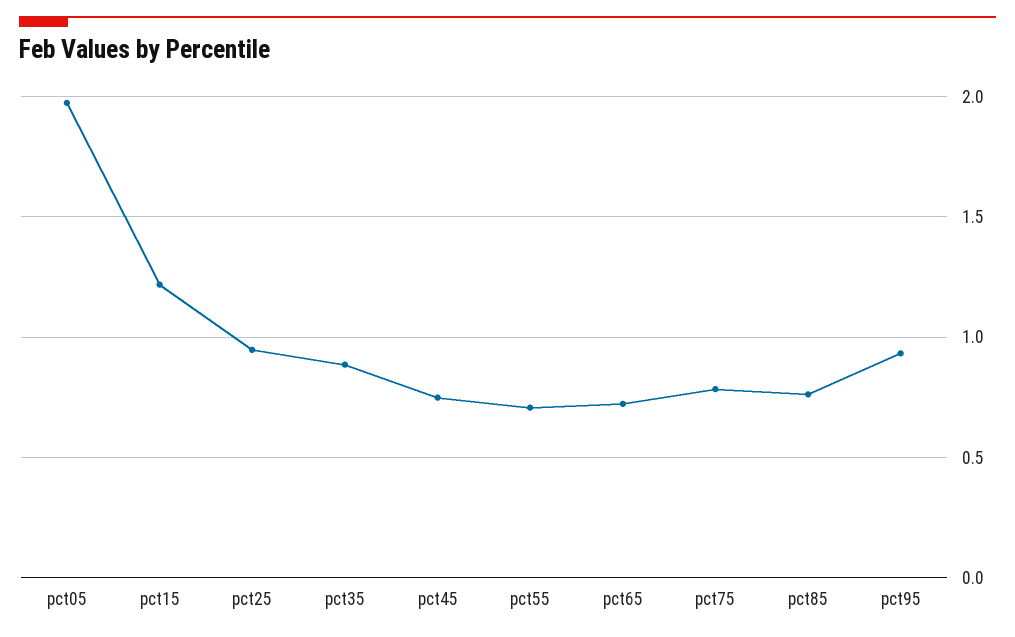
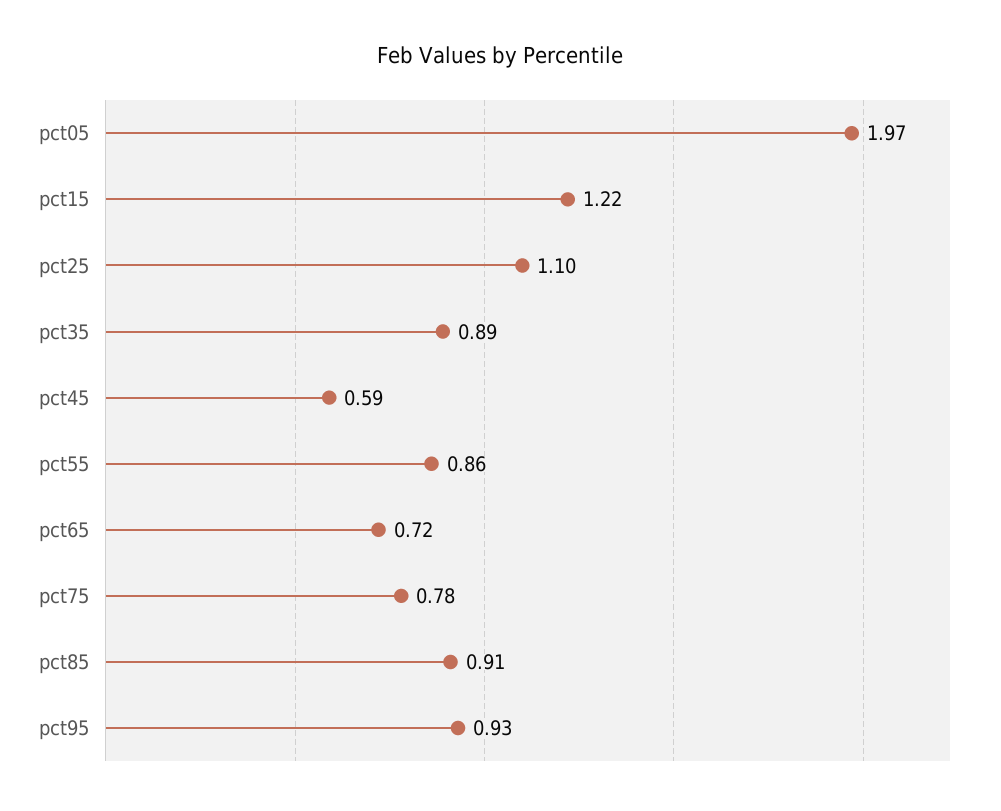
  {
    "pct05": 1.97,
    "pct15": 1.22,
-   "pct25": 0.95,
+   "pct25": 1.1,
    "pct35": 0.89,
-   "pct45": 0.75,
+   "pct45": 0.59,
-   "pct55": 0.7,
+   "pct55": 0.86,
    "pct65": 0.72,
    "pct75": 0.78,
-   "pct85": 0.75,
+   "pct85": 0.91,
    "pct95": 0.93
  }

